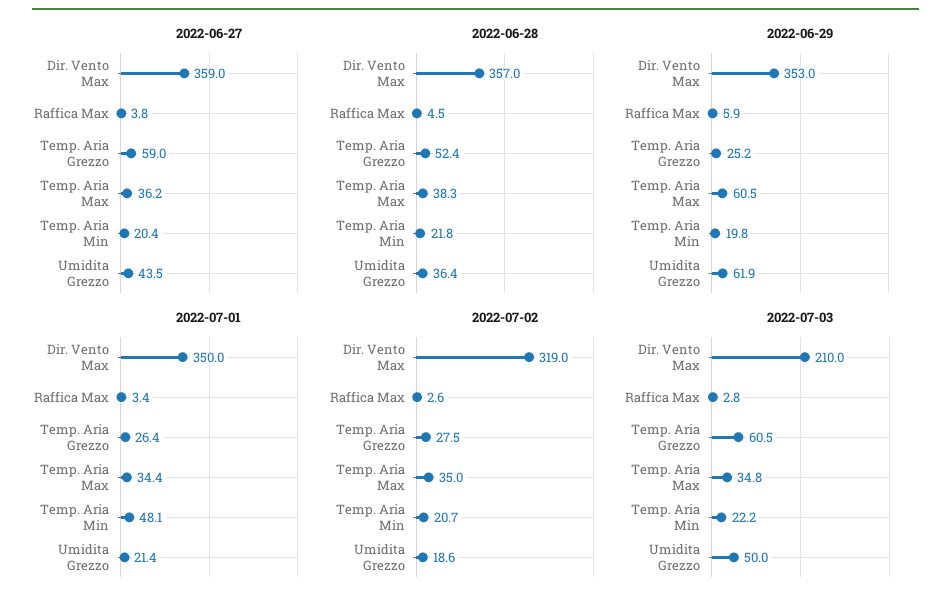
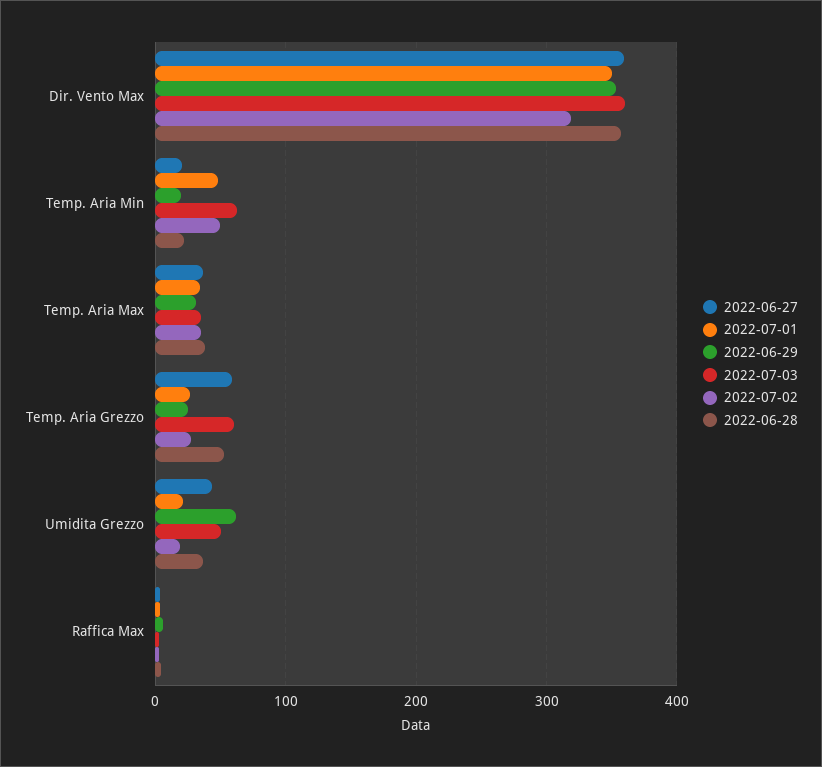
  {
    "2022-06-27": {
      "Dir. Vento Max": 359,
      "Raffica Max": 3.8,
      "Temp. Aria Grezzo": 59,
      "Temp. Aria Max": 36.2,
      "Temp. Aria Min": 20.4,
      "Umidita Grezzo": 43.5
    },
    "2022-06-28": {
      "Dir. Vento Max": 357,
      "Raffica Max": 4.5,
      "Temp. Aria Grezzo": 52.4,
      "Temp. Aria Max": 38.3,
      "Temp. Aria Min": 21.8,
      "Umidita Grezzo": 36.4
    },
    "2022-06-29": {
      "Dir. Vento Max": 353,
      "Raffica Max": 5.9,
      "Temp. Aria Grezzo": 25.2,
-     "Temp. Aria Max": 60.5,
+     "Temp. Aria Max": 30,
      "Temp. Aria Min": 19.8,
      "Umidita Grezzo": 61.9
    },
    "2022-07-01": {
      "Dir. Vento Max": 350,
      "Raffica Max": 3.4,
      "Temp. Aria Grezzo": 26.4,
      "Temp. Aria Max": 34.4,
      "Temp. Aria Min": 48.1,
      "Umidita Grezzo": 21.4
    },
    "2022-07-02": {
      "Dir. Vento Max": 319,
      "Raffica Max": 2.6,
      "Temp. Aria Grezzo": 27.5,
      "Temp. Aria Max": 35,
-     "Temp. Aria Min": 20.7,
+     "Temp. Aria Min": 50,
      "Umidita Grezzo": 18.6
    },
    "2022-07-03": {
-     "Dir. Vento Max": 210,
+     "Dir. Vento Max": 360,
      "Raffica Max": 2.8,
      "Temp. Aria Grezzo": 60.5,
      "Temp. Aria Max": 34.8,
-     "Temp. Aria Min": 22.2,
+     "Temp. Aria Min": 60,
      "Umidita Grezzo": 50
    }
  }

